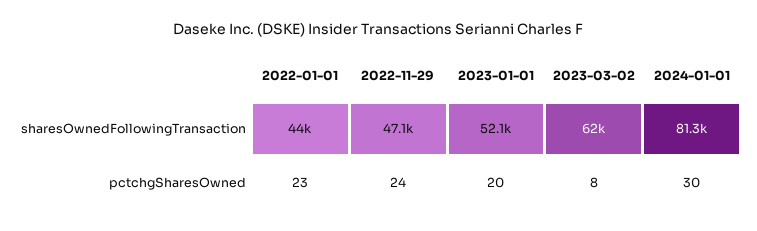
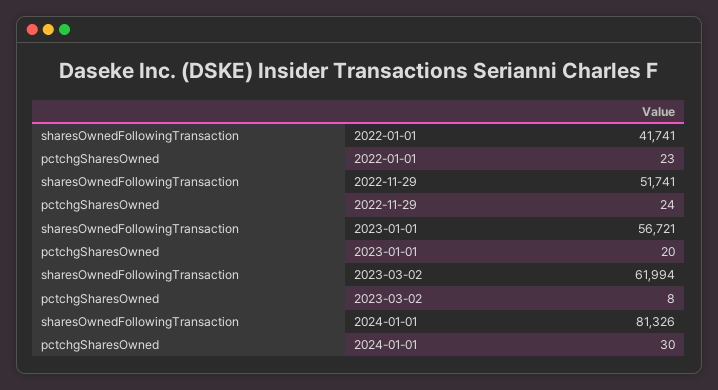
  {
    "2022-01-01": {
-     "sharesOwnedFollowingTransaction": 44000,
+     "sharesOwnedFollowingTransaction": 41741,
      "pctchgSharesOwned": 23
    },
    "2022-11-29": {
-     "sharesOwnedFollowingTransaction": 47100,
+     "sharesOwnedFollowingTransaction": 51741,
      "pctchgSharesOwned": 24
    },
    "2023-01-01": {
-     "sharesOwnedFollowingTransaction": 52100,
+     "sharesOwnedFollowingTransaction": 56721,
      "pctchgSharesOwned": 20
    },
    "2023-03-02": {
      "sharesOwnedFollowingTransaction": 61994,
      "pctchgSharesOwned": 8
    },
    "2024-01-01": {
      "sharesOwnedFollowingTransaction": 81326,
      "pctchgSharesOwned": 30
    }
  }

